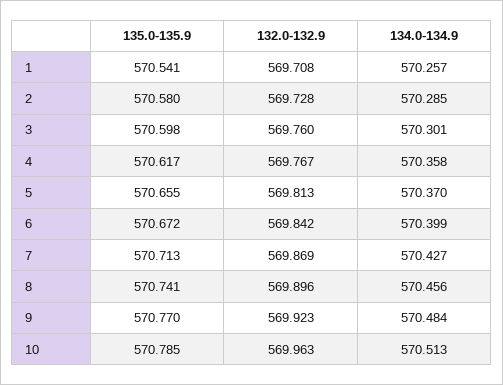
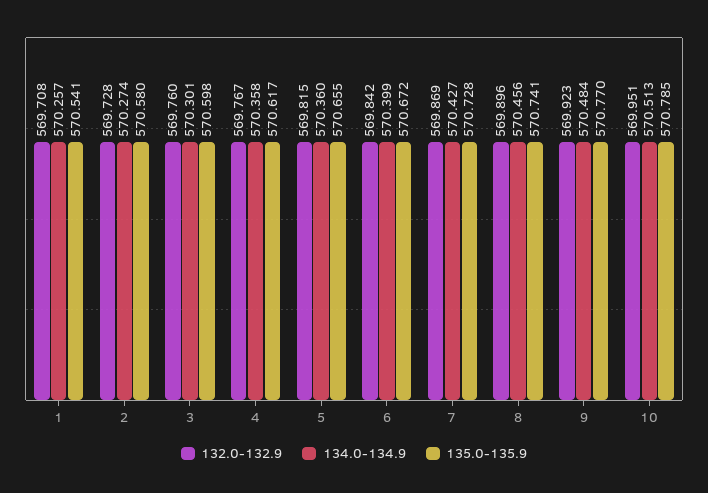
  {
    "135.0-135.9": {
      "1": 570.541,
      "2": 570.58,
      "3": 570.598,
      "4": 570.617,
      "5": 570.655,
      "6": 570.672,
-     "7": 570.713,
+     "7": 570.728,
      "8": 570.741,
      "9": 570.77,
      "10": 570.785
    },
    "132.0-132.9": {
      "1": 569.708,
      "2": 569.728,
      "3": 569.76,
      "4": 569.767,
-     "5": 569.813,
+     "5": 569.815,
      "6": 569.842,
      "7": 569.869,
      "8": 569.896,
      "9": 569.923,
-     "10": 569.963
+     "10": 569.951
    },
    "134.0-134.9": {
      "1": 570.257,
-     "2": 570.285,
+     "2": 570.274,
      "3": 570.301,
      "4": 570.358,
-     "5": 570.37,
+     "5": 570.36,
      "6": 570.399,
      "7": 570.427,
      "8": 570.456,
      "9": 570.484,
      "10": 570.513
    }
  }

